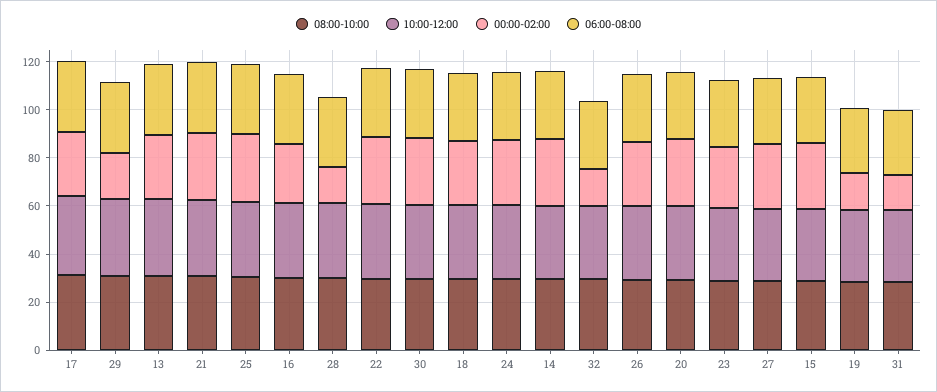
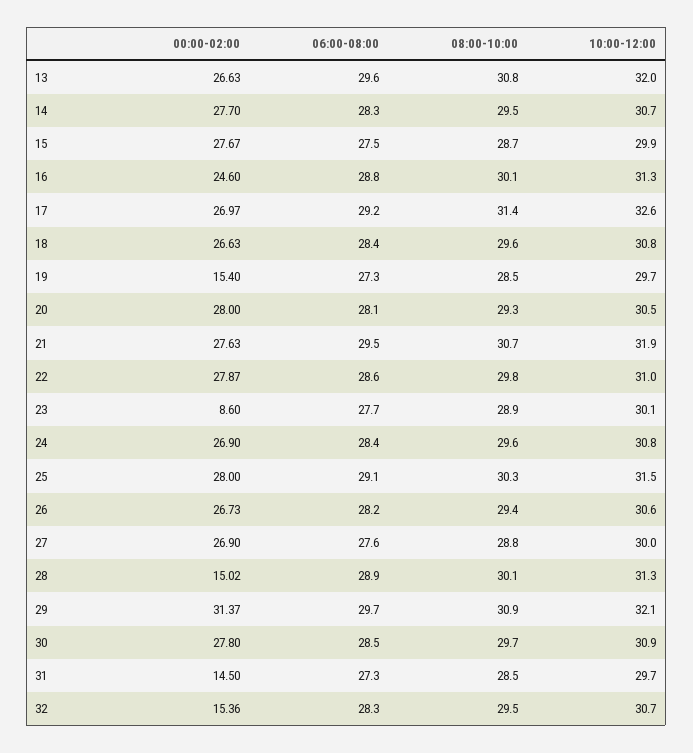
  {
    "08:00-10:00": {
      "17": 31.4,
      "29": 30.9,
      "13": 30.8,
      "21": 30.7,
      "25": 30.3,
      "16": 30.1,
      "28": 30.1,
      "22": 29.8,
      "30": 29.7,
      "18": 29.6,
      "24": 29.6,
      "14": 29.5,
      "32": 29.5,
      "26": 29.4,
      "20": 29.3,
      "23": 28.9,
      "27": 28.8,
      "15": 28.7,
      "19": 28.5,
      "31": 28.5
    },
    "10:00-12:00": {
      "17": 32.6,
      "29": 32.1,
      "13": 32,
      "21": 31.9,
      "25": 31.5,
      "16": 31.3,
      "28": 31.3,
      "22": 31,
      "30": 30.9,
      "18": 30.8,
      "24": 30.8,
      "14": 30.7,
      "32": 30.7,
      "26": 30.6,
      "20": 30.5,
      "23": 30.1,
      "27": 30,
      "15": 29.9,
      "19": 29.7,
      "31": 29.7
    },
    "00:00-02:00": {
      "17": 26.97,
-     "29": 20,
+     "29": 31.37,
      "13": 26.63,
      "21": 27.63,
      "25": 28,
      "16": 24.6,
      "28": 15.02,
      "22": 27.87,
      "30": 27.8,
      "18": 26.63,
      "24": 26.9,
      "14": 27.7,
      "32": 15.36,
      "26": 26.73,
      "20": 28,
-     "23": 25,
+     "23": 8.6,
      "27": 26.9,
      "15": 27.67,
      "19": 15.4,
      "31": 14.5
    },
    "06:00-08:00": {
      "17": 29.2,
      "29": 29.7,
      "13": 29.6,
      "21": 29.5,
      "25": 29.1,
      "16": 28.8,
      "28": 28.9,
      "22": 28.6,
      "30": 28.5,
      "18": 28.4,
      "24": 28.4,
      "14": 28.3,
      "32": 28.3,
      "26": 28.2,
      "20": 28.1,
      "23": 27.7,
      "27": 27.6,
      "15": 27.5,
      "19": 27.3,
      "31": 27.3
    }
  }

